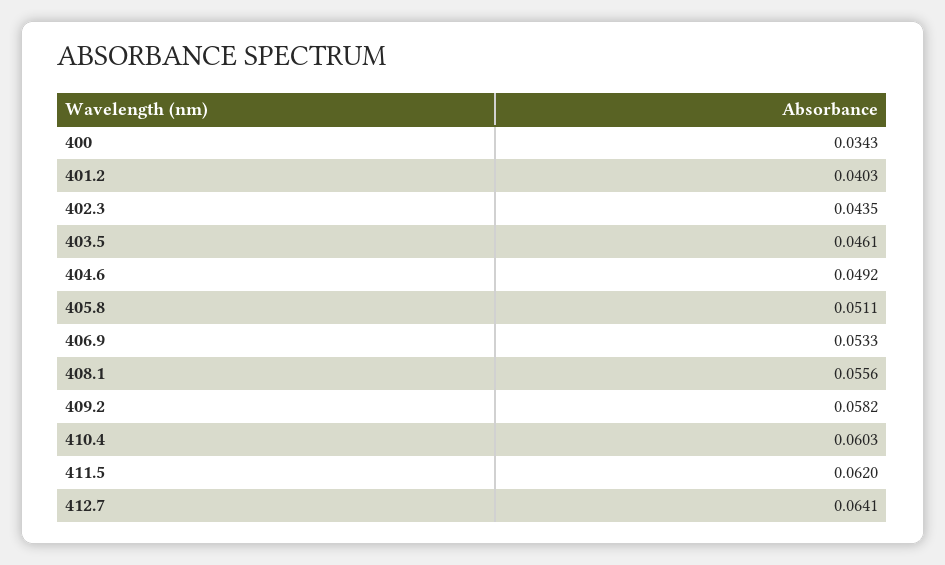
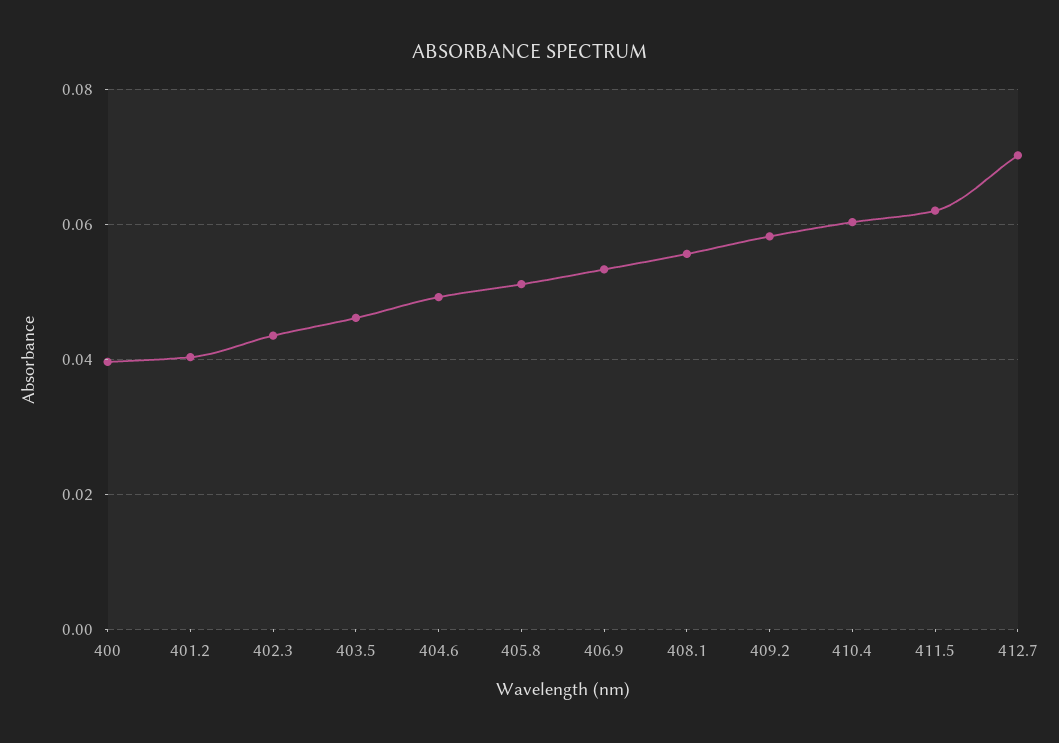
  {
-   "400": 0.0343,
+   "400": 0.04,
    "401.2": 0.0403,
    "402.3": 0.0435,
    "403.5": 0.0461,
    "404.6": 0.0492,
    "405.8": 0.0511,
    "406.9": 0.0533,
    "408.1": 0.0556,
    "409.2": 0.0582,
    "410.4": 0.0603,
    "411.5": 0.062,
-   "412.7": 0.0641
+   "412.7": 0.07
  }

